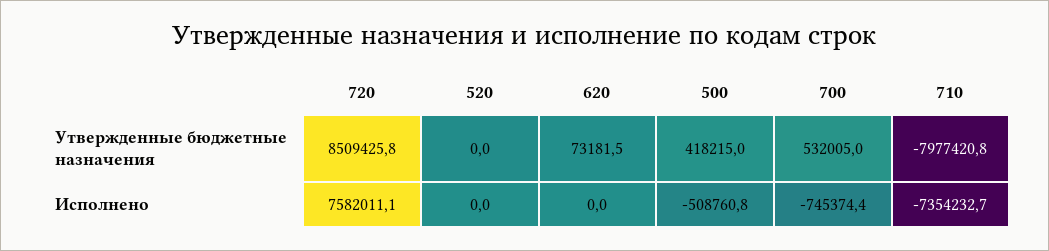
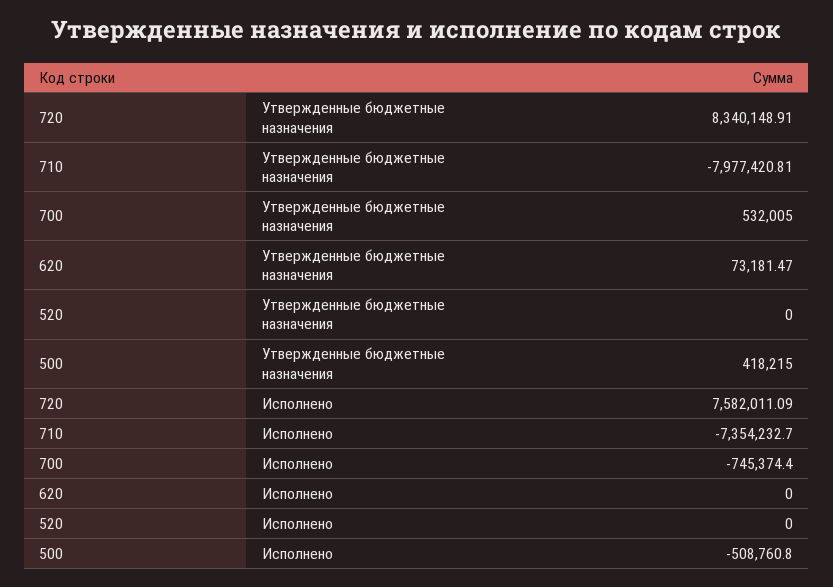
  {
    "720": {
-     "Утвержденные бюджетные назначения": 8509425.8,
+     "Утвержденные бюджетные назначения": 8340148.91,
      "Исполнено": 7582011.09
    },
    "520": {
      "Утвержденные бюджетные назначения": 0,
      "Исполнено": 0
    },
    "620": {
      "Утвержденные бюджетные назначения": 73181.47,
      "Исполнено": 0
    },
    "500": {
      "Утвержденные бюджетные назначения": 418215,
      "Исполнено": -508760.8
    },
    "700": {
      "Утвержденные бюджетные назначения": 532005,
      "Исполнено": -745374.4
    },
    "710": {
      "Утвержденные бюджетные назначения": -7977420.81,
      "Исполнено": -7354232.7
    }
  }

